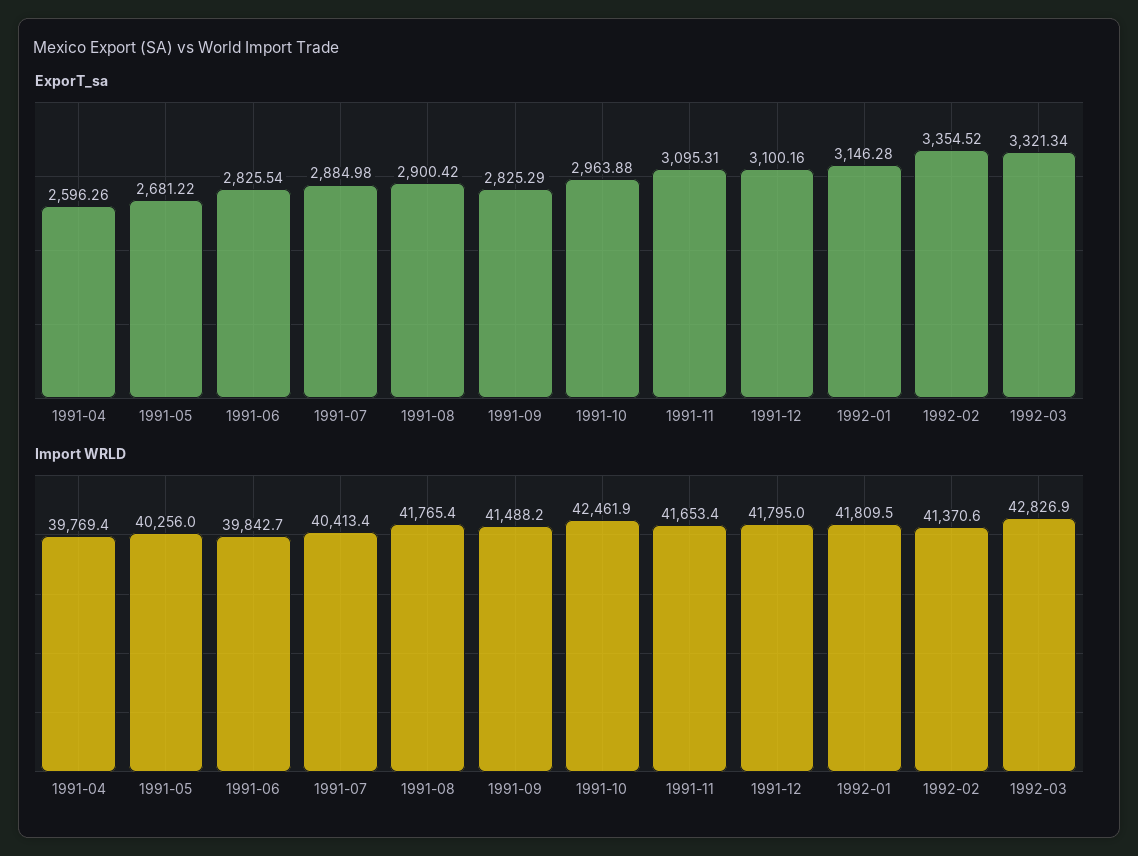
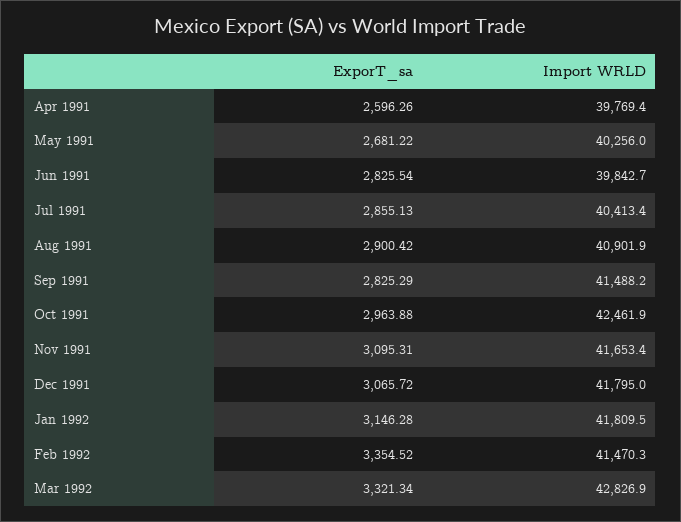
  {
    "ExporT_sa": {
      "1991-04": 2596.26,
      "1991-05": 2681.22,
      "1991-06": 2825.54,
-     "1991-07": 2884.98,
+     "1991-07": 2855.13,
      "1991-08": 2900.42,
      "1991-09": 2825.29,
      "1991-10": 2963.88,
      "1991-11": 3095.31,
-     "1991-12": 3100.16,
+     "1991-12": 3065.72,
      "1992-01": 3146.28,
      "1992-02": 3354.52,
      "1992-03": 3321.34
    },
    "Import WRLD": {
      "1991-04": 39769.4,
      "1991-05": 40256,
      "1991-06": 39842.7,
      "1991-07": 40413.4,
-     "1991-08": 41765.4,
+     "1991-08": 40901.9,
      "1991-09": 41488.2,
      "1991-10": 42461.9,
      "1991-11": 41653.4,
      "1991-12": 41795,
      "1992-01": 41809.5,
-     "1992-02": 41370.6,
+     "1992-02": 41470.3,
      "1992-03": 42826.9
    }
  }

